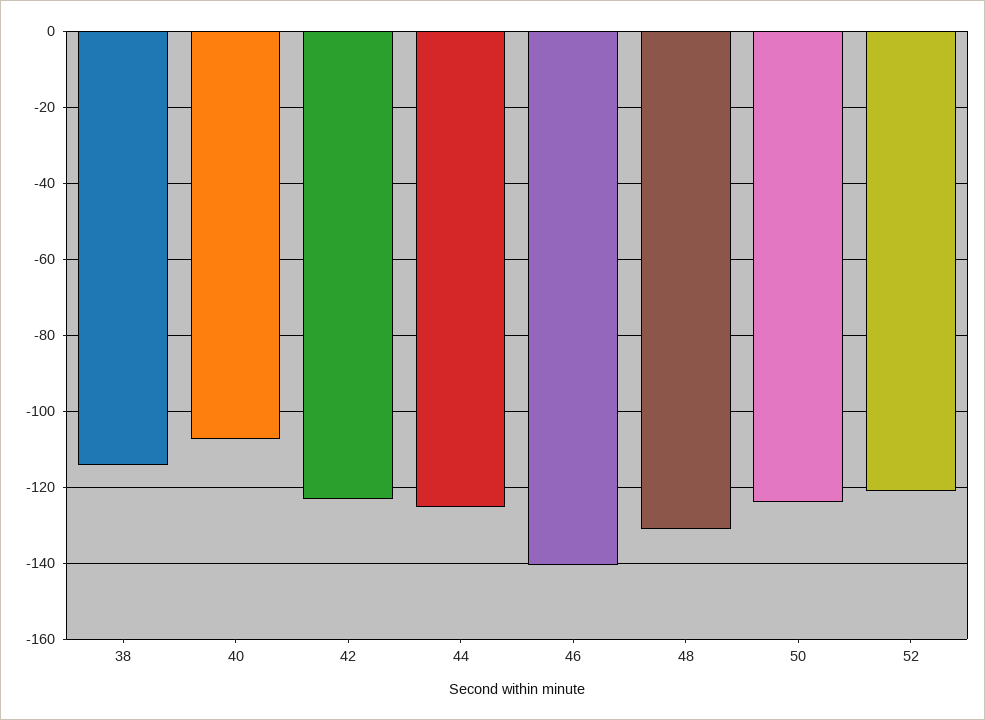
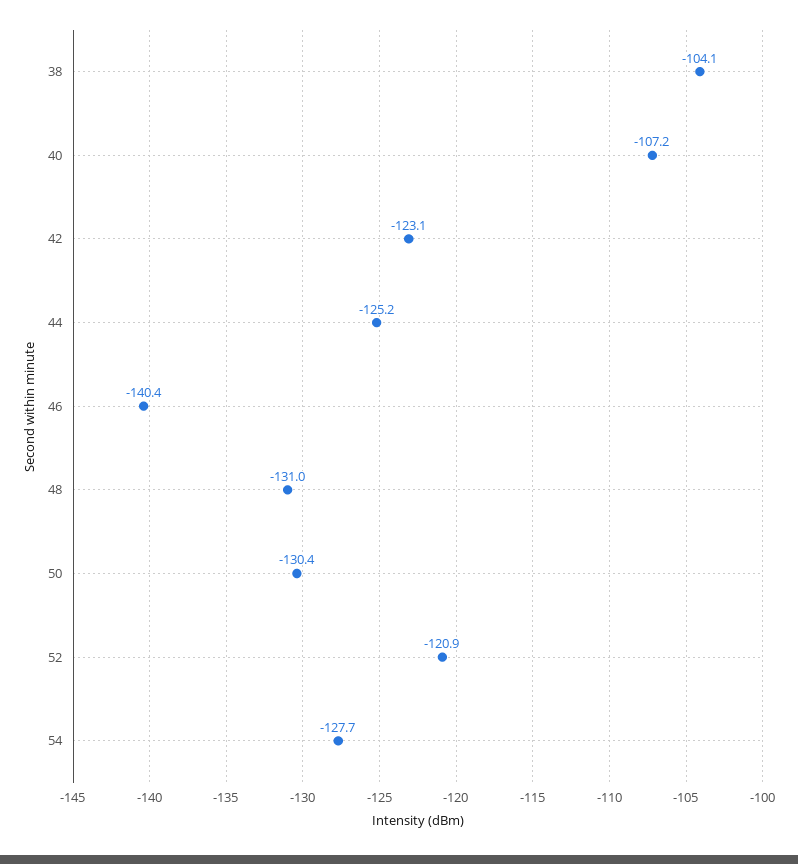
  {
-   "38": -114,
+   "38": -104.1,
    "40": -107.2,
    "42": -123.1,
    "44": -125.2,
    "46": -140.4,
    "48": -131,
-   "50": -124,
+   "50": -130.4,
-   "52": -120.9
+   "52": -120.9,
+   "54": -127.7
  }

